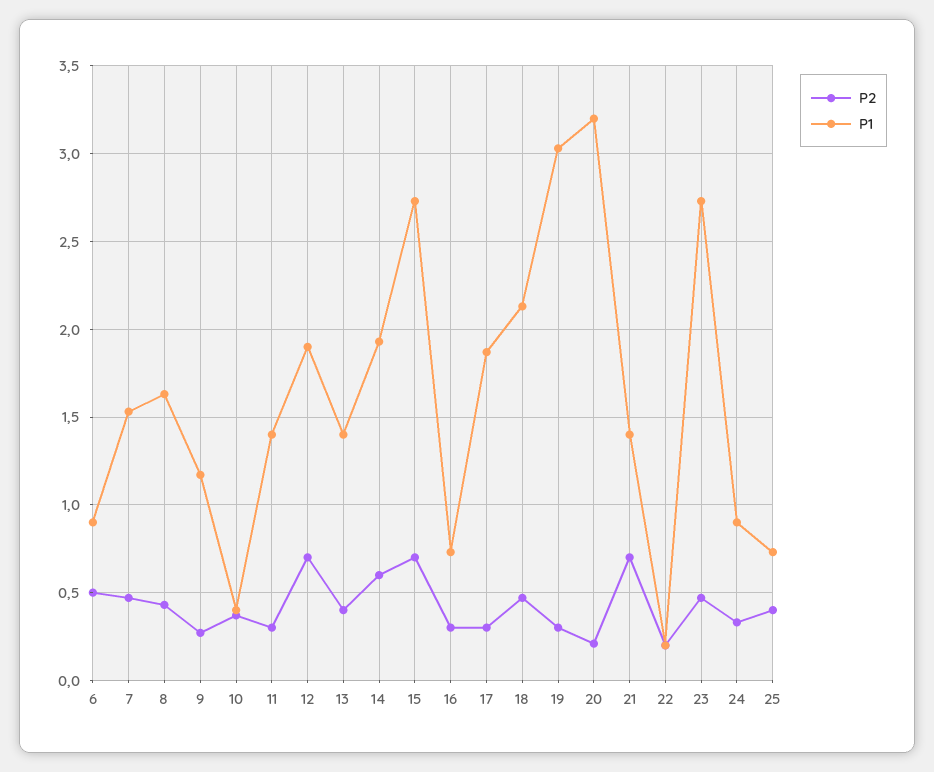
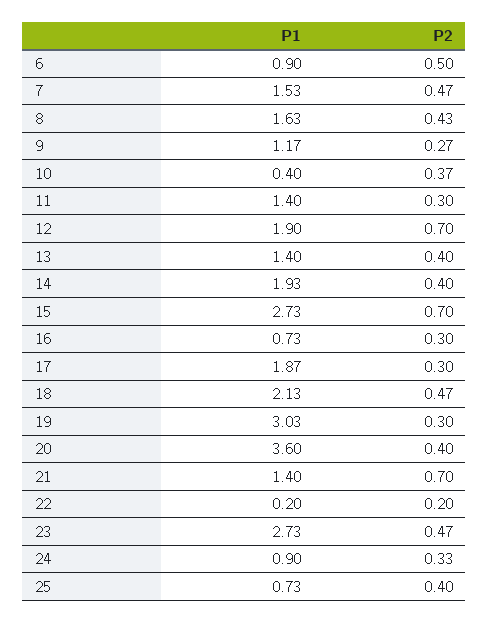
  {
    "P2": {
      "6": 0.5,
      "7": 0.47,
      "8": 0.43,
      "9": 0.27,
      "10": 0.37,
      "11": 0.3,
      "12": 0.7,
      "13": 0.4,
-     "14": 0.6,
+     "14": 0.4,
      "15": 0.7,
      "16": 0.3,
      "17": 0.3,
      "18": 0.47,
      "19": 0.3,
-     "20": 0.2,
+     "20": 0.4,
      "21": 0.7,
      "22": 0.2,
      "23": 0.47,
      "24": 0.33,
      "25": 0.4
    },
    "P1": {
      "6": 0.9,
      "7": 1.53,
      "8": 1.63,
      "9": 1.17,
      "10": 0.4,
      "11": 1.4,
      "12": 1.9,
      "13": 1.4,
      "14": 1.93,
      "15": 2.73,
      "16": 0.73,
      "17": 1.87,
      "18": 2.13,
      "19": 3.03,
-     "20": 3.2,
+     "20": 3.6,
      "21": 1.4,
      "22": 0.2,
      "23": 2.73,
      "24": 0.9,
      "25": 0.73
    }
  }

